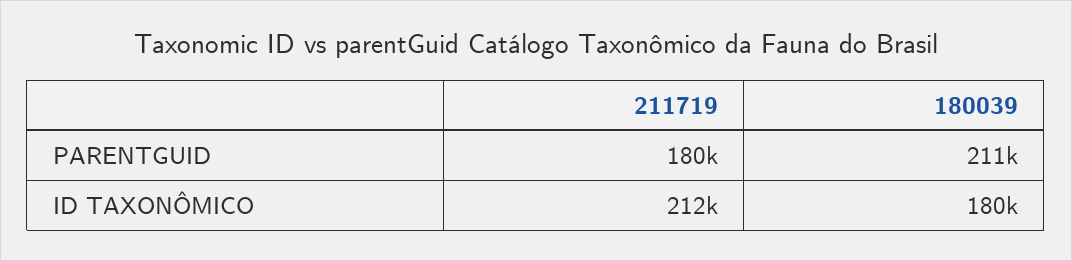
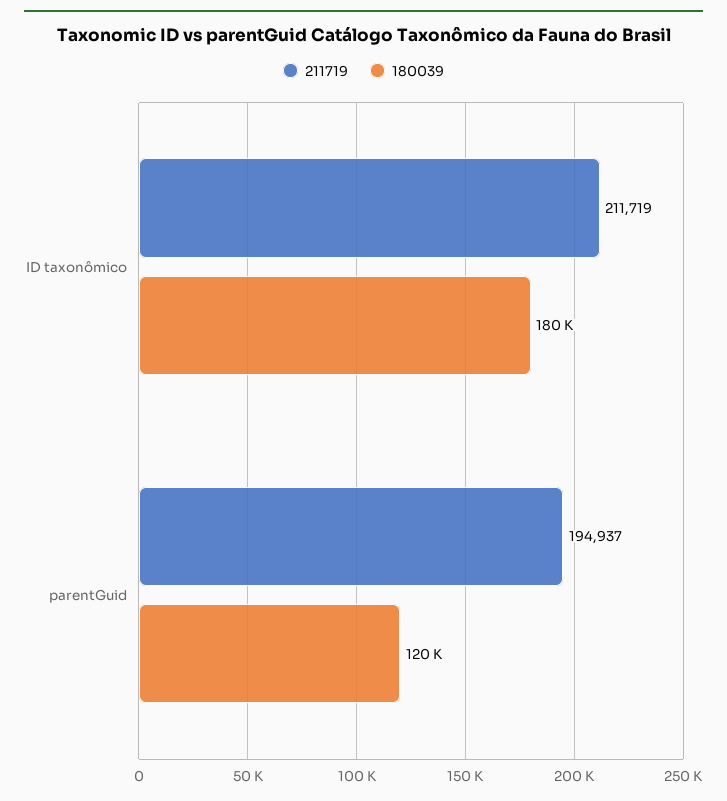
  {
    "211719": {
-     "PARENTGUID": 180000,
+     "PARENTGUID": 194937,
      "ID TAXONÔMICO": 211719
    },
    "180039": {
-     "PARENTGUID": 211000,
+     "PARENTGUID": 120000,
      "ID TAXONÔMICO": 180000
    }
  }

